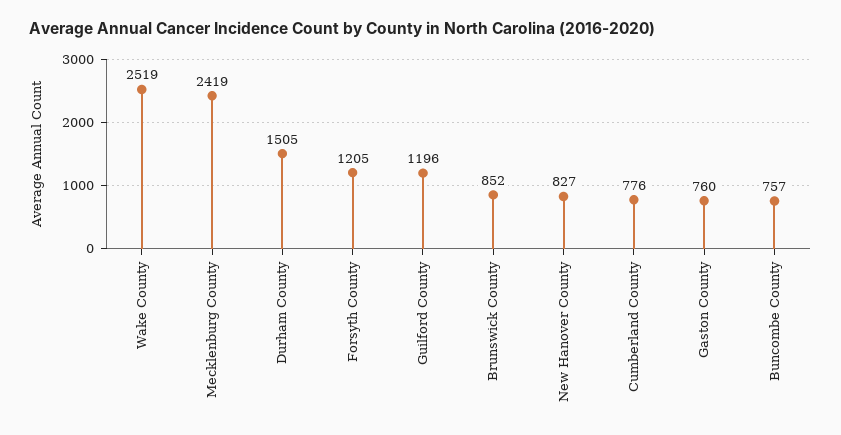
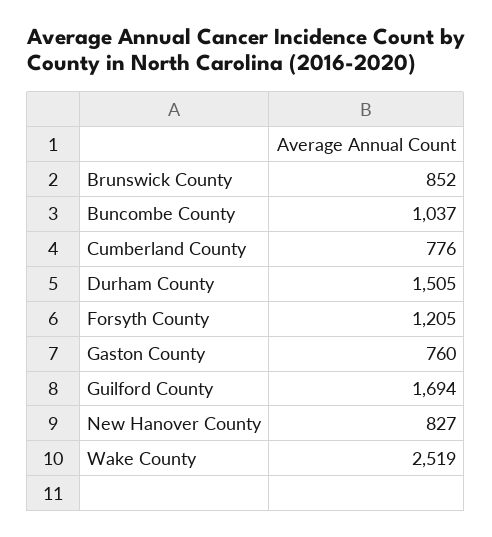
  {
    "Wake County": 2519,
-   "Mecklenburg County": 2419,
    "Durham County": 1505,
    "Forsyth County": 1205,
-   "Guilford County": 1196,
+   "Guilford County": 1694,
    "Brunswick County": 852,
    "New Hanover County": 827,
    "Cumberland County": 776,
    "Gaston County": 760,
-   "Buncombe County": 757
+   "Buncombe County": 1037
  }

